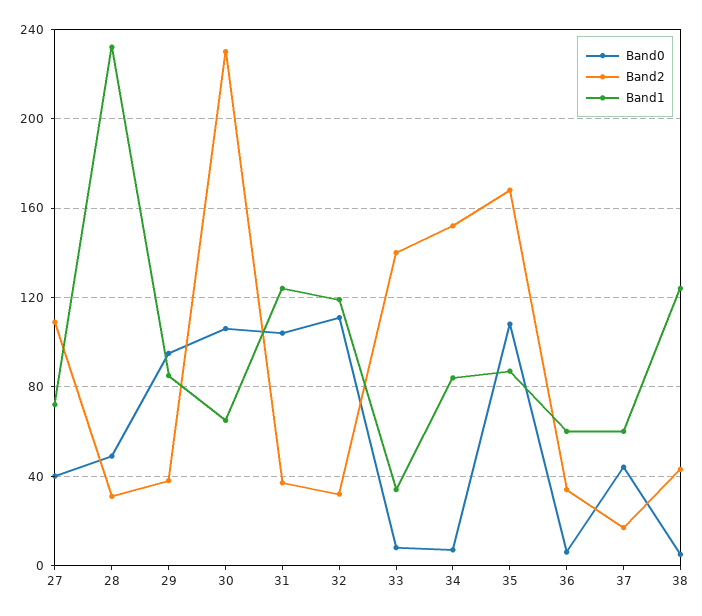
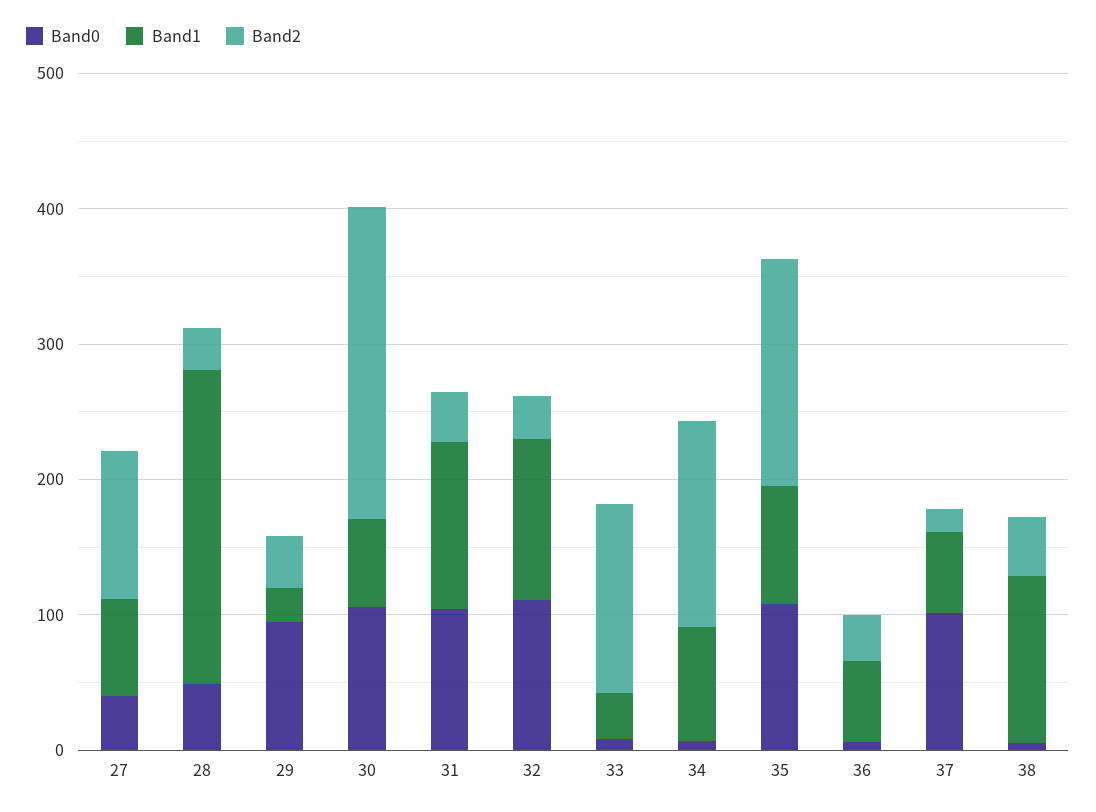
  {
    "Band0": {
      "27": 40,
      "28": 50,
      "29": 95,
      "30": 105,
      "31": 105,
      "32": 110,
      "33": 10,
      "34": 5,
      "35": 110,
      "36": 5,
-     "37": 45,
+     "37": 100,
      "38": 5
    },
    "Band2": {
      "27": 110,
      "28": 30,
      "29": 40,
      "30": 230,
      "31": 35,
      "32": 30,
      "33": 140,
      "34": 150,
      "35": 170,
      "36": 35,
      "37": 15,
      "38": 45
    },
    "Band1": {
      "27": 70,
      "28": 230,
-     "29": 85,
+     "29": 20,
      "30": 65,
      "31": 125,
      "32": 120,
      "33": 35,
      "34": 85,
      "35": 85,
      "36": 60,
      "37": 60,
      "38": 125
    }
  }

